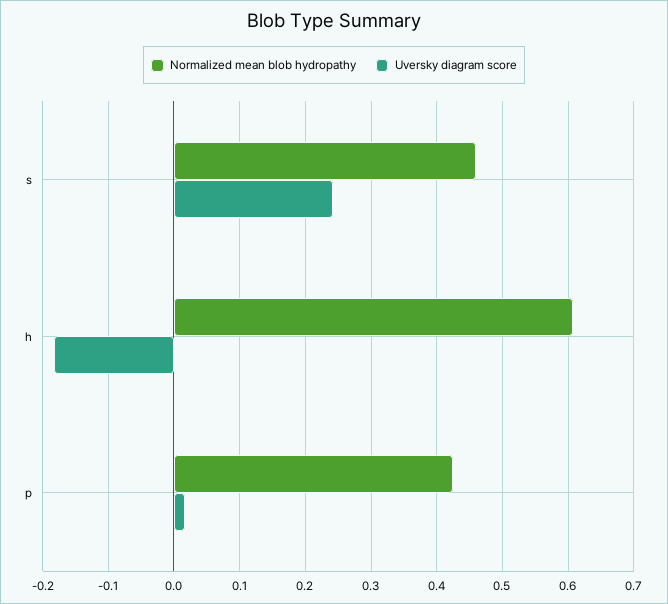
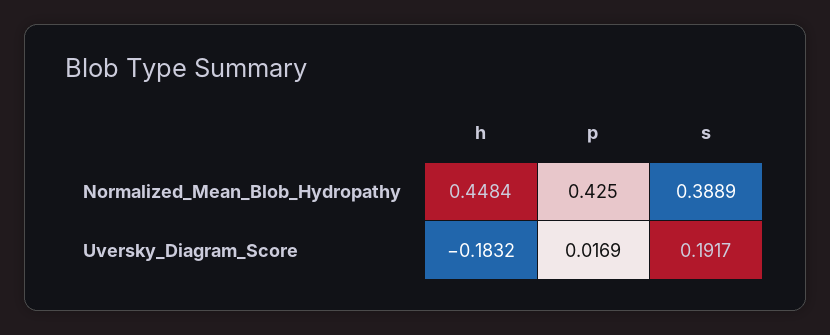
  {
    "Normalized mean blob hydropathy": {
-     "s": 0.46,
+     "s": 0.3889,
-     "h": 0.61,
+     "h": 0.4484,
      "p": 0.425
    },
    "Uversky diagram score": {
-     "s": 0.24,
+     "s": 0.1917,
      "h": -0.1832,
      "p": 0.0169
    }
  }

